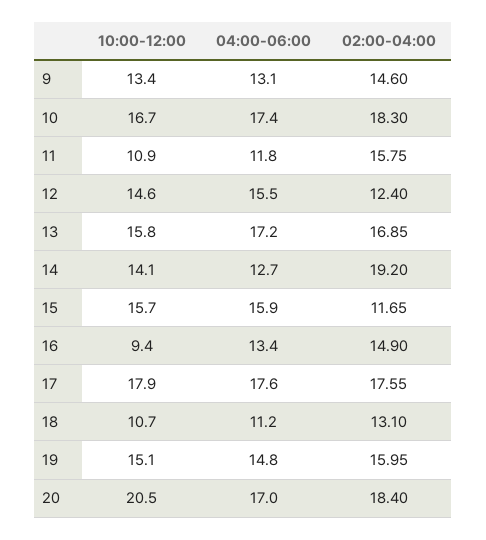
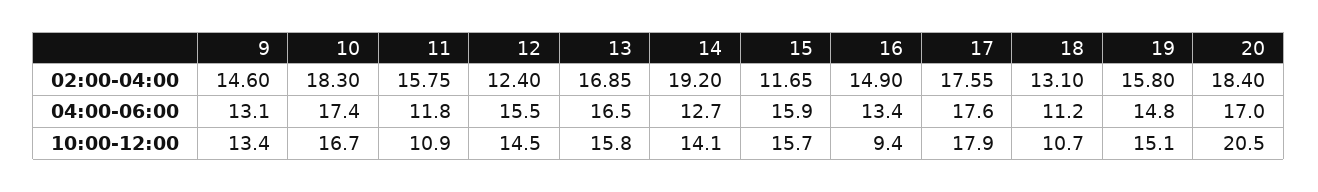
  {
    "10:00-12:00": {
      "9": 13.4,
      "10": 16.7,
      "11": 10.9,
-     "12": 14.6,
+     "12": 14.5,
      "13": 15.8,
      "14": 14.1,
      "15": 15.7,
      "16": 9.4,
      "17": 17.9,
      "18": 10.7,
      "19": 15.1,
      "20": 20.5
    },
    "04:00-06:00": {
      "9": 13.1,
      "10": 17.4,
      "11": 11.8,
      "12": 15.5,
-     "13": 17.2,
+     "13": 16.5,
      "14": 12.7,
      "15": 15.9,
      "16": 13.4,
      "17": 17.6,
      "18": 11.2,
      "19": 14.8,
      "20": 17
    },
    "02:00-04:00": {
      "9": 14.6,
      "10": 18.3,
      "11": 15.75,
      "12": 12.4,
      "13": 16.85,
      "14": 19.2,
      "15": 11.65,
      "16": 14.9,
      "17": 17.55,
      "18": 13.1,
-     "19": 15.95,
+     "19": 15.8,
      "20": 18.4
    }
  }

